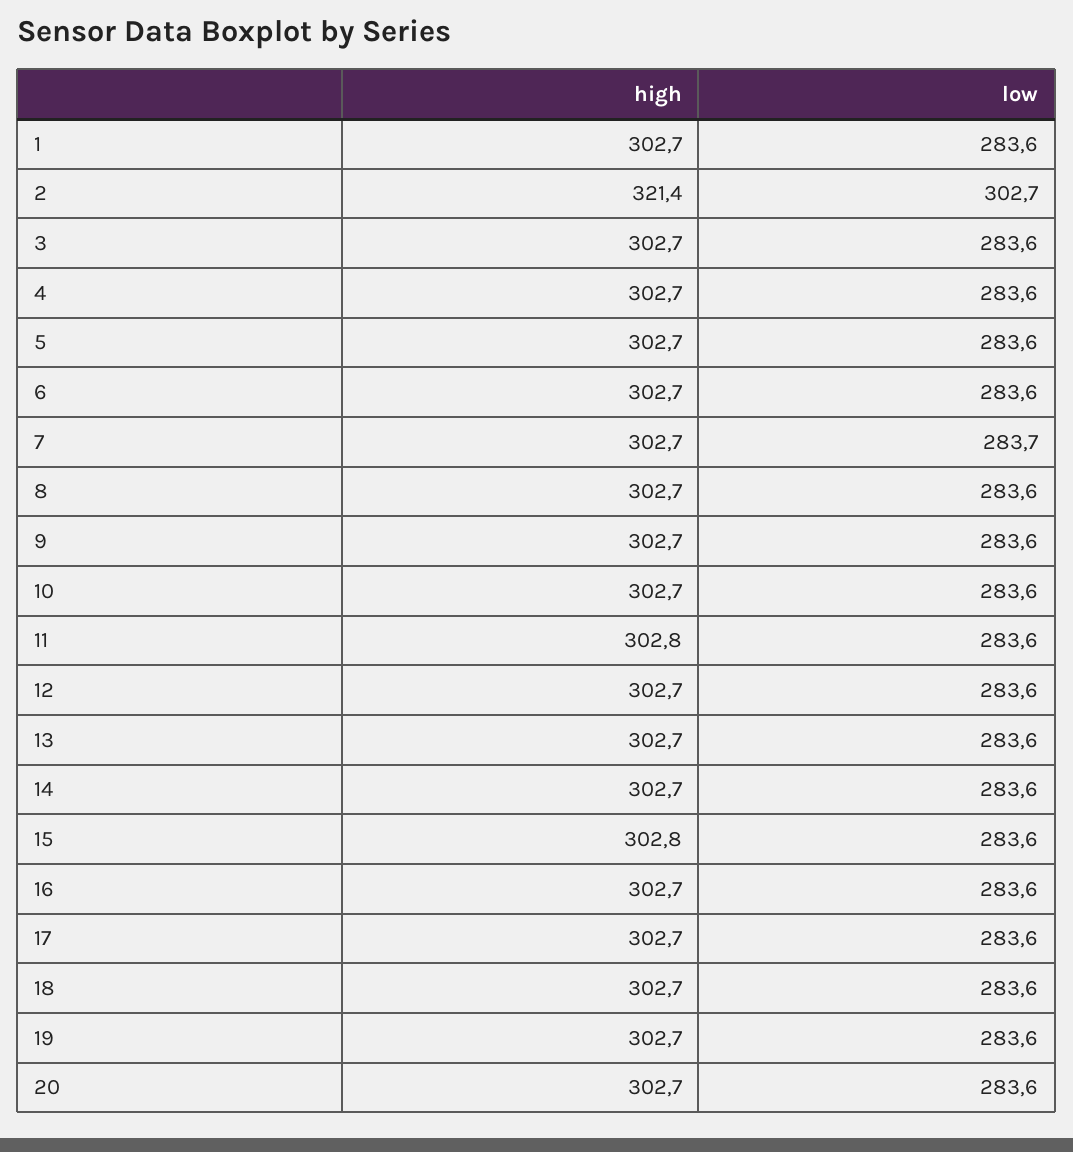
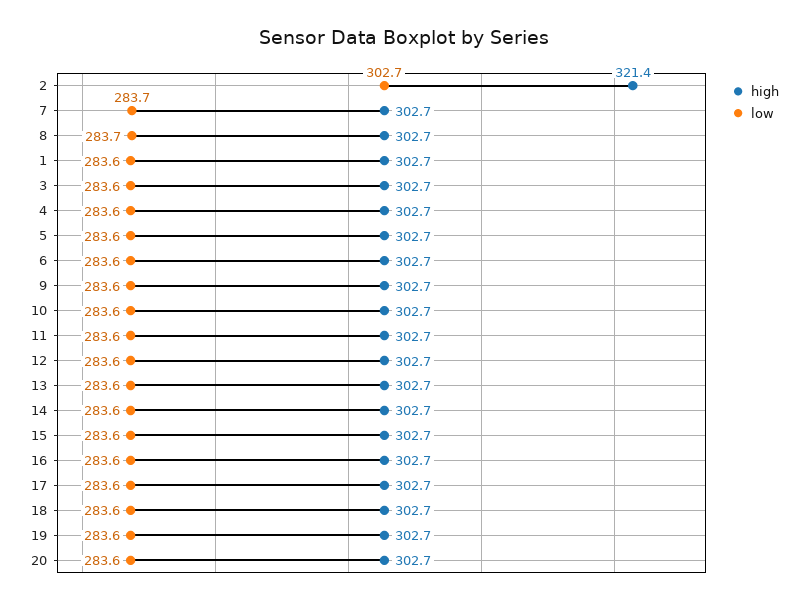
  {
    "high": {
      "1": 302.7,
      "2": 321.4,
      "3": 302.7,
      "4": 302.7,
      "5": 302.7,
      "6": 302.7,
      "7": 302.7,
      "8": 302.7,
      "9": 302.7,
      "10": 302.7,
-     "11": 302.8,
+     "11": 302.7,
      "12": 302.7,
      "13": 302.7,
      "14": 302.7,
-     "15": 302.8,
+     "15": 302.7,
      "16": 302.7,
      "17": 302.7,
      "18": 302.7,
      "19": 302.7,
      "20": 302.7
    },
    "low": {
      "1": 283.6,
      "2": 302.7,
      "3": 283.6,
      "4": 283.6,
      "5": 283.6,
      "6": 283.6,
      "7": 283.7,
-     "8": 283.6,
+     "8": 283.7,
      "9": 283.6,
      "10": 283.6,
      "11": 283.6,
      "12": 283.6,
      "13": 283.6,
      "14": 283.6,
      "15": 283.6,
      "16": 283.6,
      "17": 283.6,
      "18": 283.6,
      "19": 283.6,
      "20": 283.6
    }
  }

